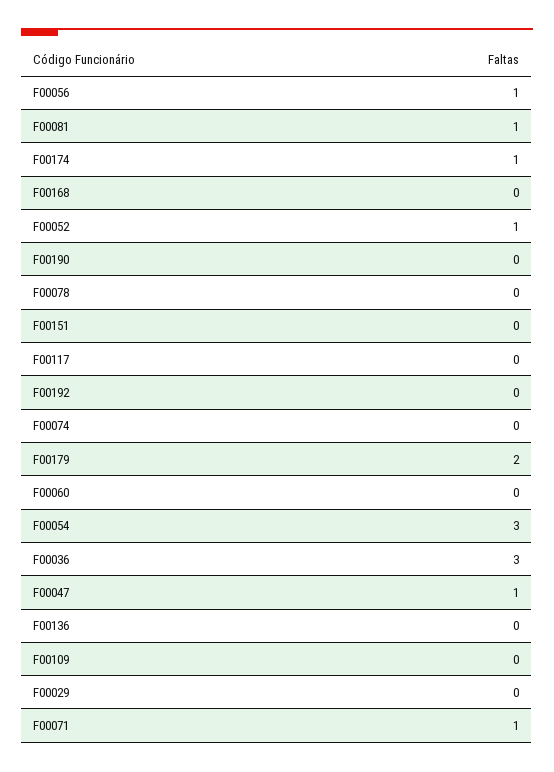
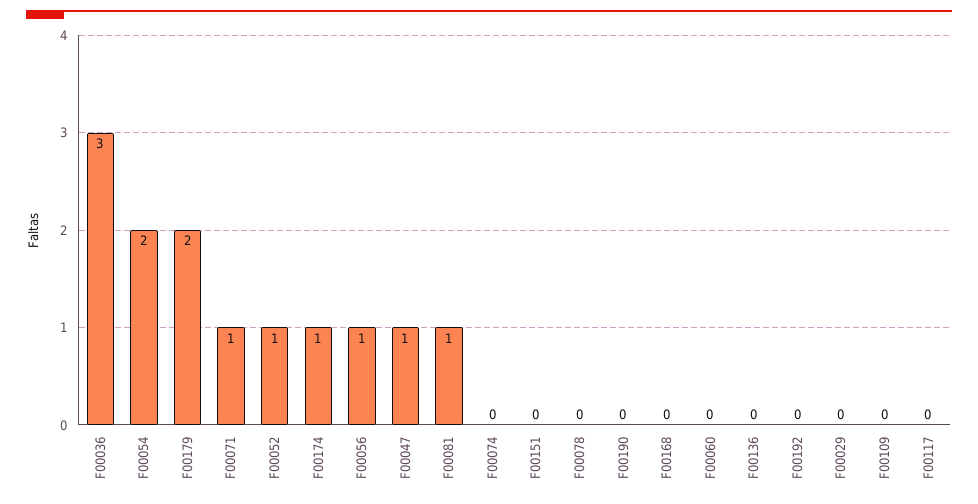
  {
    "F00056": 1,
    "F00081": 1,
    "F00174": 1,
    "F00168": 0,
    "F00052": 1,
    "F00190": 0,
    "F00078": 0,
    "F00151": 0,
    "F00117": 0,
    "F00192": 0,
    "F00074": 0,
    "F00179": 2,
    "F00060": 0,
-   "F00054": 3,
+   "F00054": 2,
    "F00036": 3,
    "F00047": 1,
    "F00136": 0,
    "F00109": 0,
    "F00029": 0,
    "F00071": 1
  }

